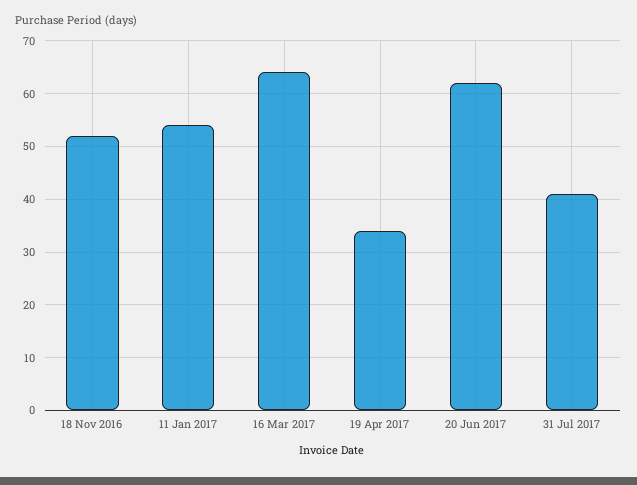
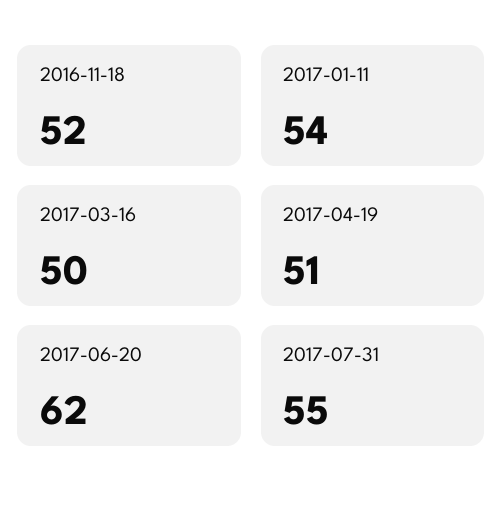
  {
    "18 Nov 2016": 52,
    "11 Jan 2017": 54,
-   "16 Mar 2017": 65,
+   "16 Mar 2017": 50,
-   "19 Apr 2017": 35,
+   "19 Apr 2017": 51,
    "20 Jun 2017": 62,
-   "31 Jul 2017": 40
+   "31 Jul 2017": 55
  }

